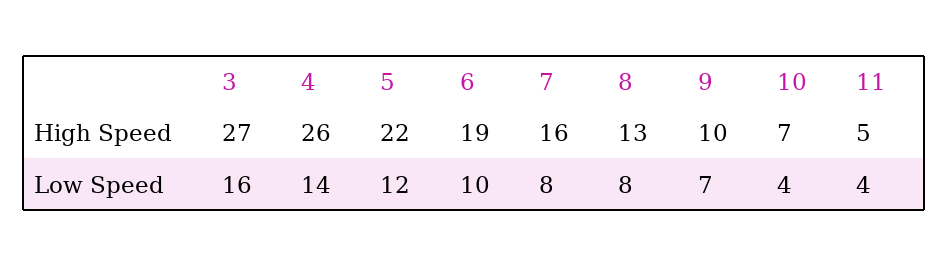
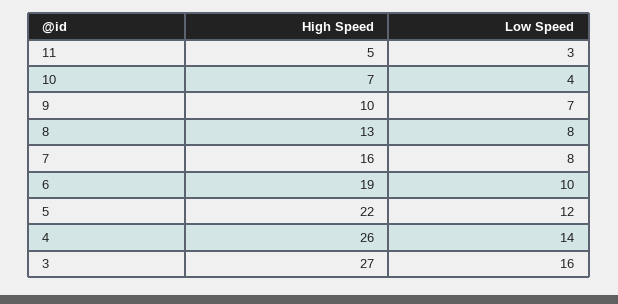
  {
    "3": {
      "High Speed": 27,
      "Low Speed": 16
    },
    "4": {
      "High Speed": 26,
      "Low Speed": 14
    },
    "5": {
      "High Speed": 22,
      "Low Speed": 12
    },
    "6": {
      "High Speed": 19,
      "Low Speed": 10
    },
    "7": {
      "High Speed": 16,
      "Low Speed": 8
    },
    "8": {
      "High Speed": 13,
      "Low Speed": 8
    },
    "9": {
      "High Speed": 10,
      "Low Speed": 7
    },
    "10": {
      "High Speed": 7,
      "Low Speed": 4
    },
    "11": {
      "High Speed": 5,
-     "Low Speed": 4
+     "Low Speed": 3
    }
  }

